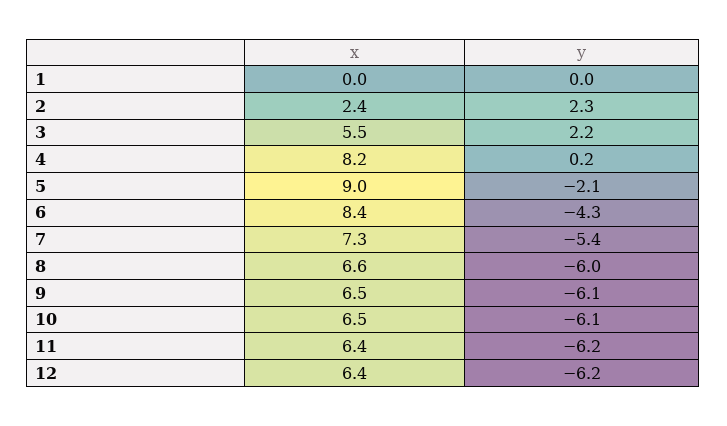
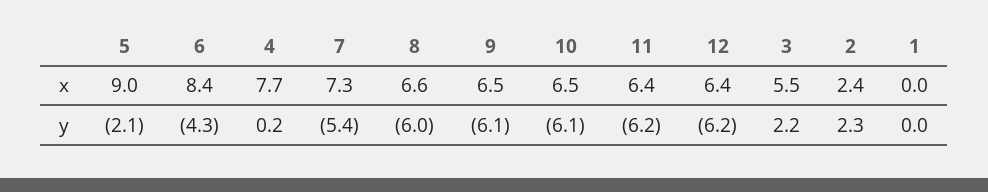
  {
    "x": {
      "1": 0,
      "2": 2.4,
      "3": 5.5,
-     "4": 8.2,
+     "4": 7.7,
      "5": 9,
      "6": 8.4,
      "7": 7.3,
      "8": 6.6,
      "9": 6.5,
      "10": 6.5,
      "11": 6.4,
      "12": 6.4
    },
    "y": {
      "1": 0,
      "2": 2.3,
      "3": 2.2,
      "4": 0.2,
      "5": -2.1,
      "6": -4.3,
      "7": -5.4,
      "8": -6,
      "9": -6.1,
      "10": -6.1,
      "11": -6.2,
      "12": -6.2
    }
  }

